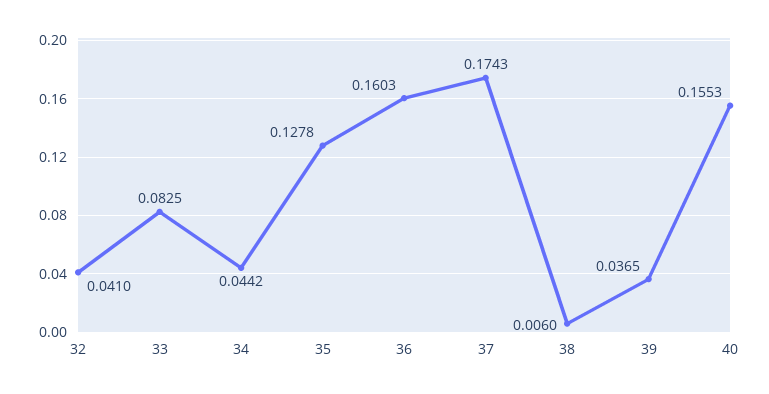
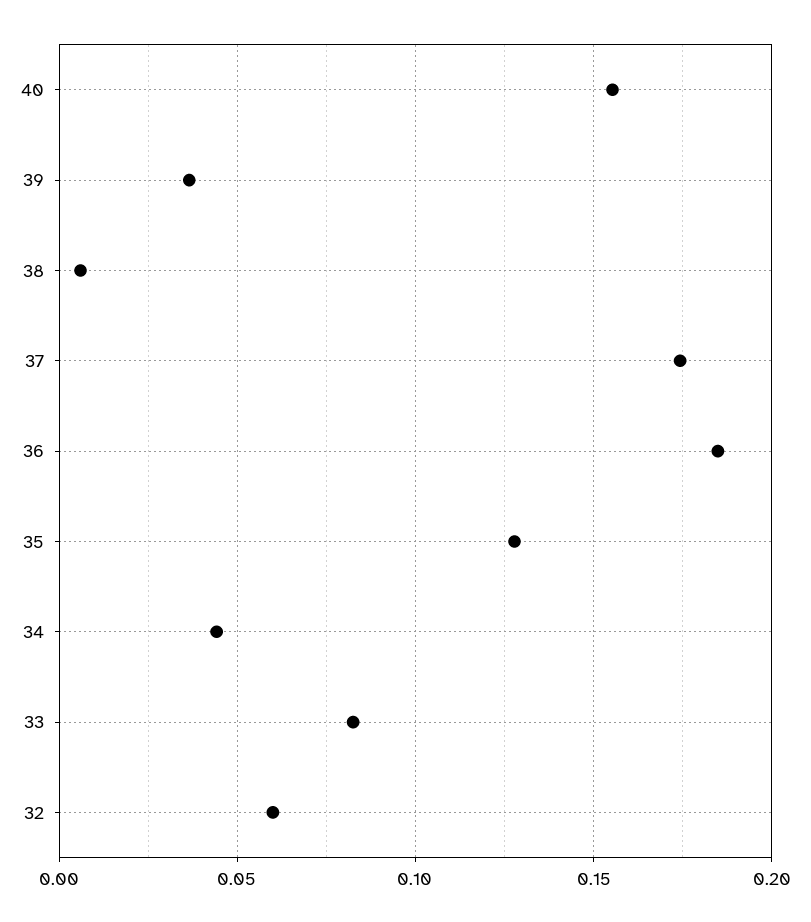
  {
-   "32": 0.041,
+   "32": 0.06,
    "33": 0.0825,
    "34": 0.0442,
    "35": 0.1278,
-   "36": 0.1603,
+   "36": 0.185,
    "37": 0.1743,
    "38": 0.006,
    "39": 0.0365,
    "40": 0.1553
  }

